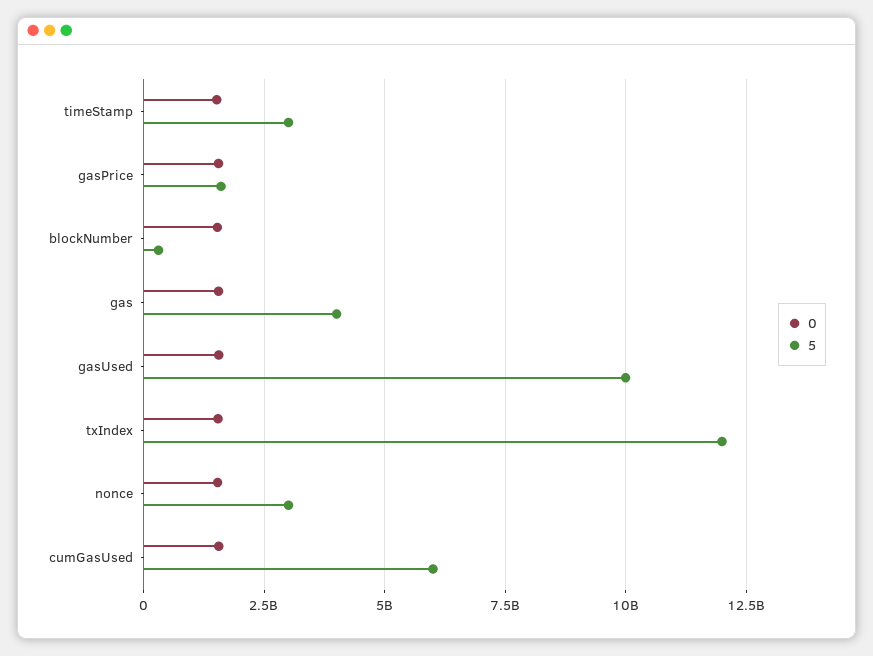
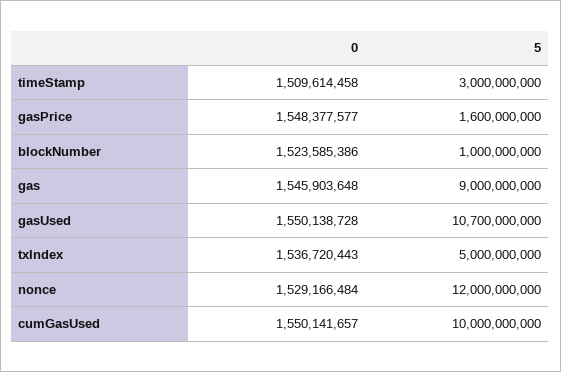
  {
    "0": {
      "timeStamp": 1509614458,
      "gasPrice": 1548377577,
      "blockNumber": 1523585386,
      "gas": 1545903648,
      "gasUsed": 1550138728,
      "txIndex": 1536720443,
      "nonce": 1529166484,
      "cumGasUsed": 1550141657
    },
    "5": {
      "timeStamp": 3000000000,
      "gasPrice": 1600000000,
-     "blockNumber": 250000000,
+     "blockNumber": 1000000000,
-     "gas": 4000000000,
+     "gas": 9000000000,
-     "gasUsed": 10000000000,
+     "gasUsed": 10700000000,
-     "txIndex": 12000000000,
+     "txIndex": 5000000000,
-     "nonce": 3000000000,
+     "nonce": 12000000000,
-     "cumGasUsed": 6000000000
+     "cumGasUsed": 10000000000
    }
  }

